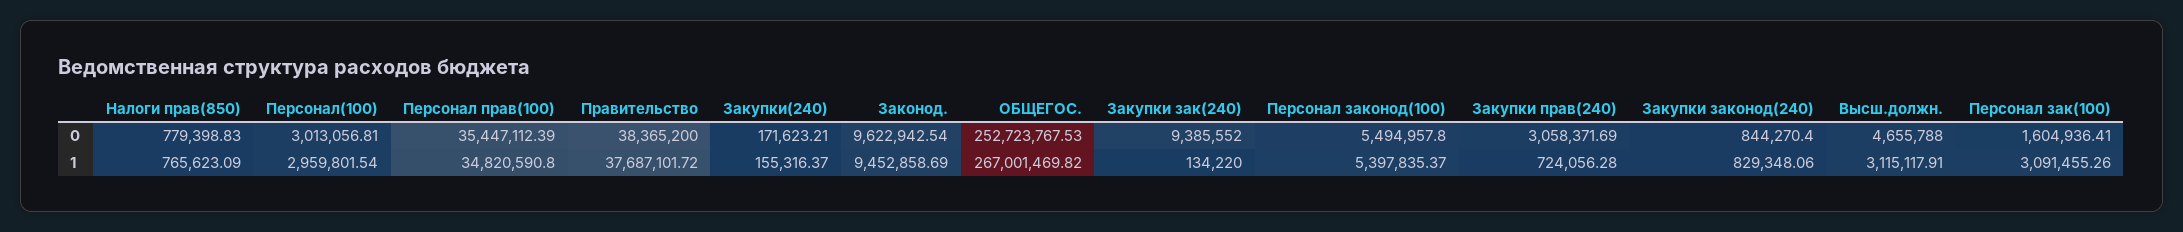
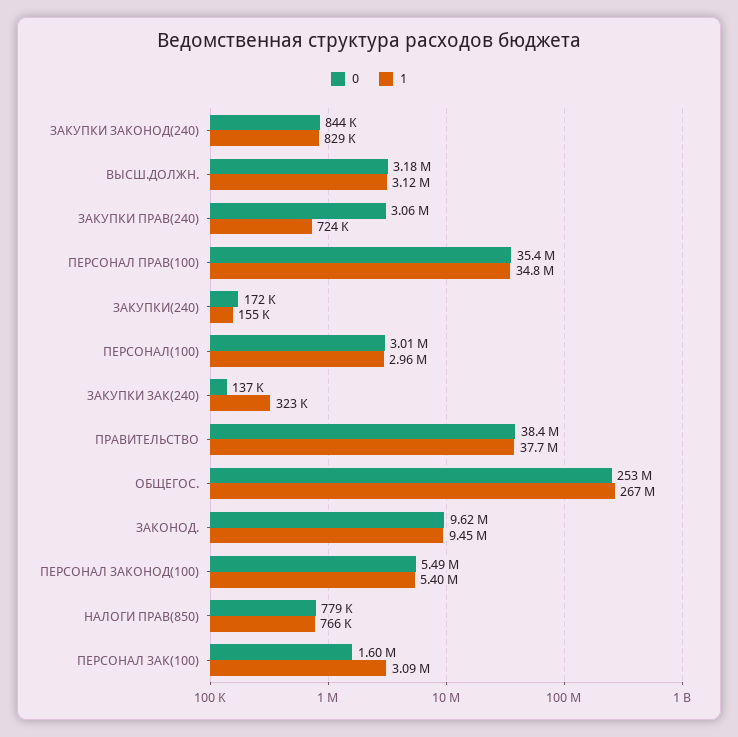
  {
    "0": {
      "Налоги прав(850)": 779398.83,
      "Персонал(100)": 3013056.81,
      "Персонал прав(100)": 35447112.39,
      "Правительство": 38365200,
      "Закупки(240)": 171623.21,
      "Законод.": 9622942.54,
      "ОБЩЕГОС.": 252723767.53,
-     "Закупки зак(240)": 9385552,
+     "Закупки зак(240)": 137000,
      "Персонал законод(100)": 5494957.8,
      "Закупки прав(240)": 3058371.69,
      "Закупки законод(240)": 844270.4,
-     "Высш.должн.": 4655788,
+     "Высш.должн.": 3180000,
      "Персонал зак(100)": 1604936.41
    },
    "1": {
      "Налоги прав(850)": 765623.09,
      "Персонал(100)": 2959801.54,
      "Персонал прав(100)": 34820590.8,
      "Правительство": 37687101.72,
      "Закупки(240)": 155316.37,
      "Законод.": 9452858.69,
      "ОБЩЕГОС.": 267001469.82,
-     "Закупки зак(240)": 134220,
+     "Закупки зак(240)": 323000,
      "Персонал законод(100)": 5397835.37,
      "Закупки прав(240)": 724056.28,
      "Закупки законод(240)": 829348.06,
      "Высш.должн.": 3115117.91,
      "Персонал зак(100)": 3091455.26
    }
  }

